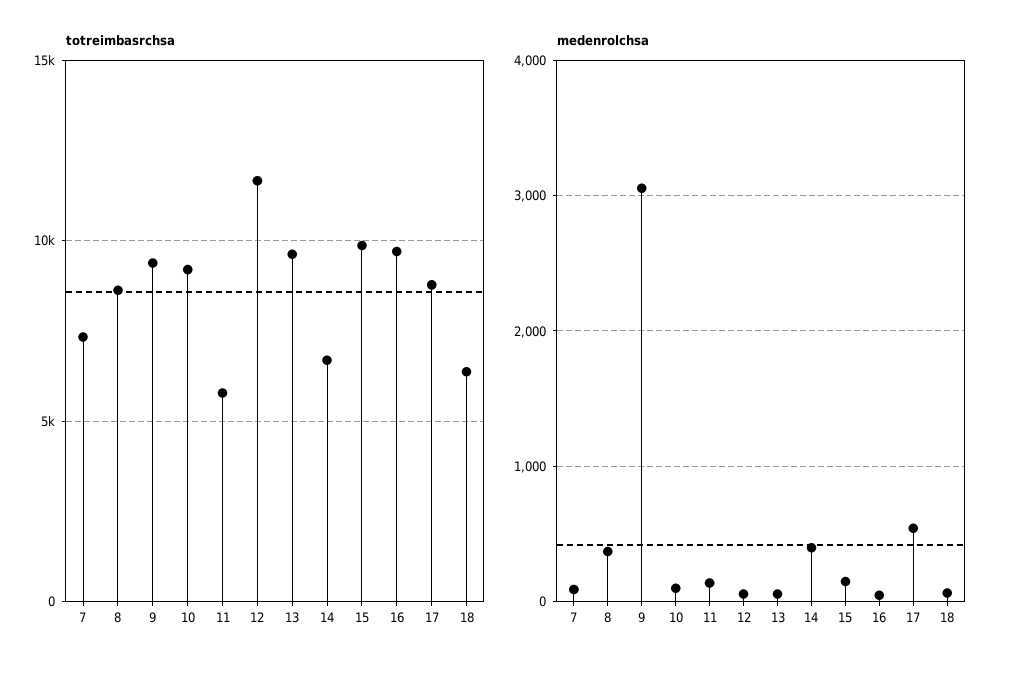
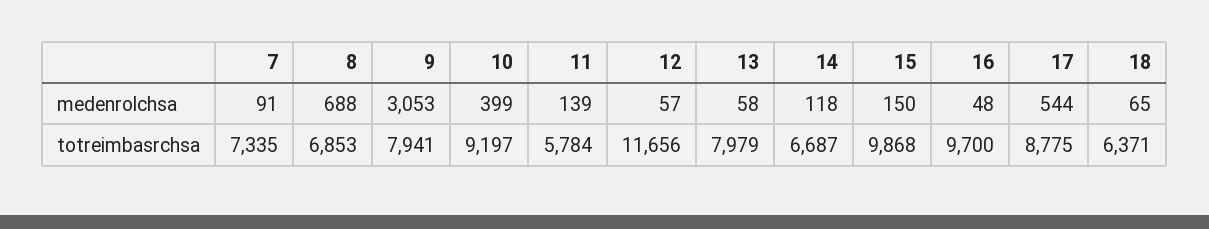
  {
    "totreimbasrchsa": {
      "7": 7335,
-     "8": 8500,
+     "8": 6853,
-     "9": 9500,
+     "9": 7941,
      "10": 9197,
      "11": 5784,
      "12": 11656,
-     "13": 9500,
+     "13": 7979,
      "14": 6687,
      "15": 9868,
      "16": 9700,
      "17": 8775,
      "18": 6371
    },
    "medenrolchsa": {
      "7": 91,
-     "8": 400,
+     "8": 688,
      "9": 3053,
-     "10": 100,
+     "10": 399,
      "11": 139,
      "12": 57,
      "13": 58,
-     "14": 400,
+     "14": 118,
      "15": 150,
      "16": 48,
      "17": 544,
      "18": 65
    }
  }

